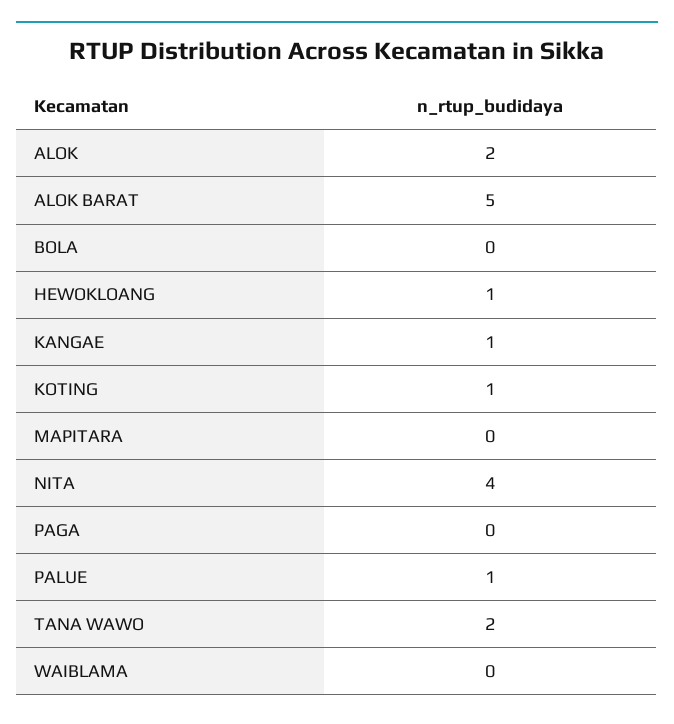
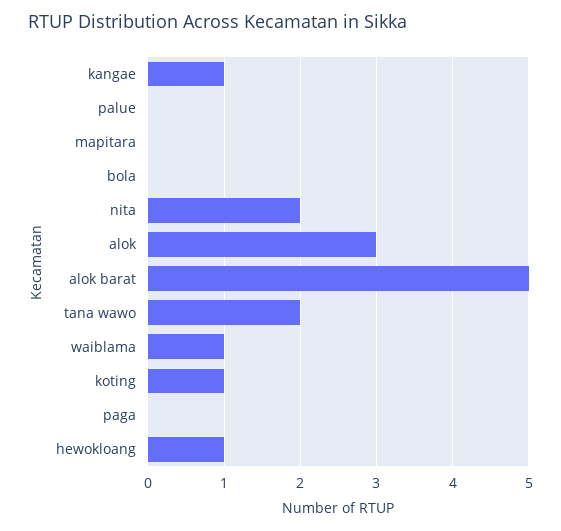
  {
-   "ALOK": 2,
+   "ALOK": 3,
    "ALOK BARAT": 5,
    "BOLA": 0,
    "HEWOKLOANG": 1,
    "KANGAE": 1,
    "KOTING": 1,
    "MAPITARA": 0,
-   "NITA": 4,
+   "NITA": 2,
    "PAGA": 0,
-   "PALUE": 1,
+   "PALUE": 0,
    "TANA WAWO": 2,
-   "WAIBLAMA": 0
+   "WAIBLAMA": 1
  }

